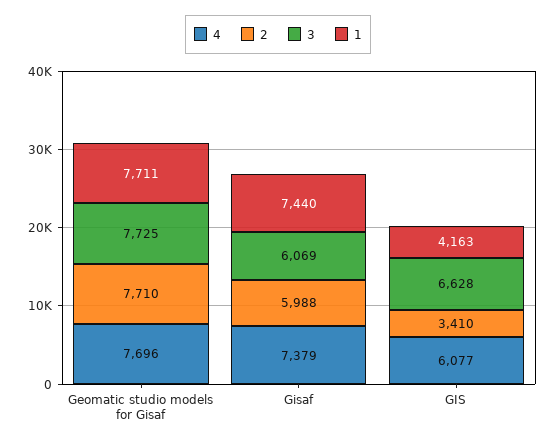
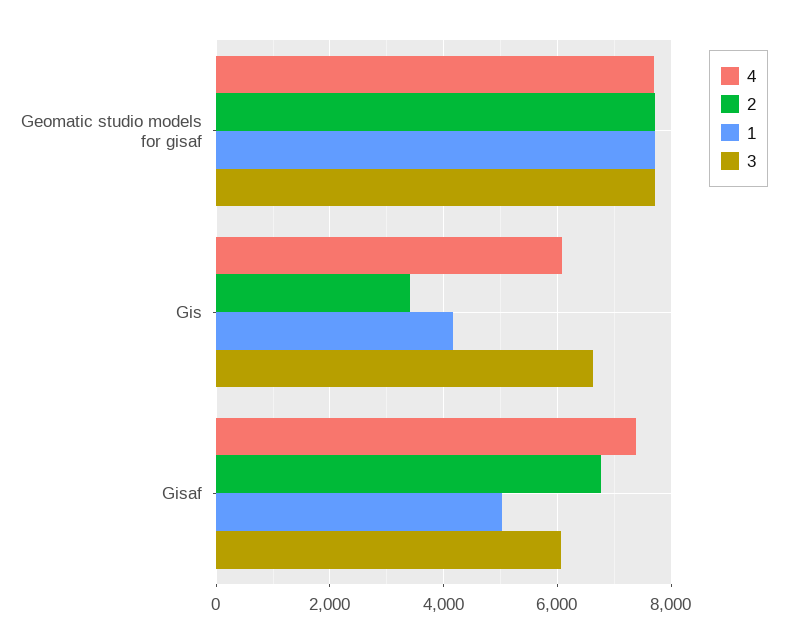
  {
    "4": {
      "Geomatic studio models for Gisaf": 7696,
      "Gisaf": 7379,
      "GIS": 6077
    },
    "2": {
      "Geomatic studio models for Gisaf": 7710,
-     "Gisaf": 5988,
+     "Gisaf": 6800,
      "GIS": 3410
    },
    "3": {
      "Geomatic studio models for Gisaf": 7725,
      "Gisaf": 6069,
      "GIS": 6628
    },
    "1": {
      "Geomatic studio models for Gisaf": 7711,
-     "Gisaf": 7440,
+     "Gisaf": 5000,
      "GIS": 4163
    }
  }

